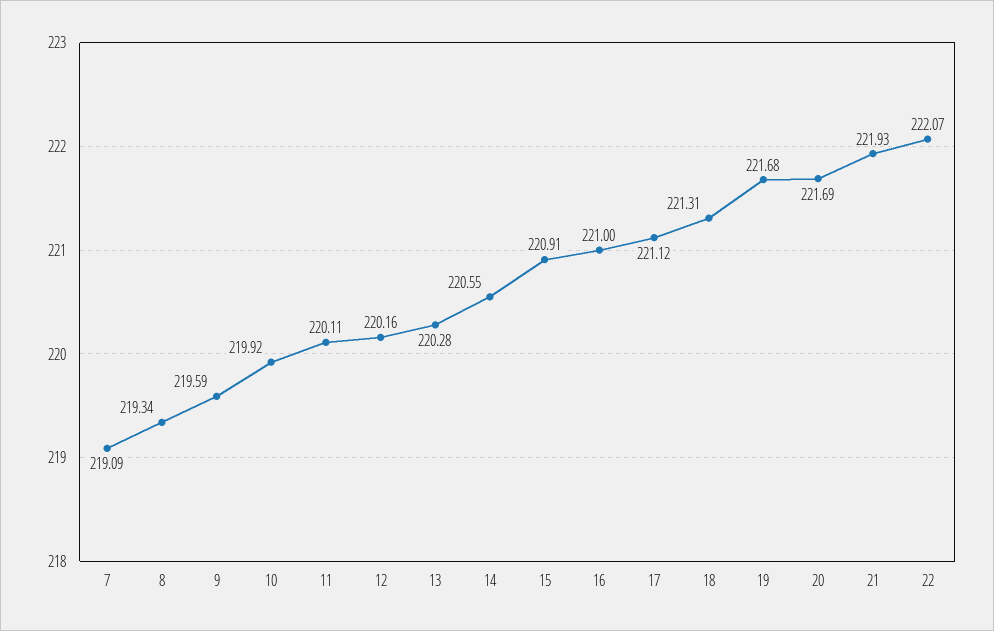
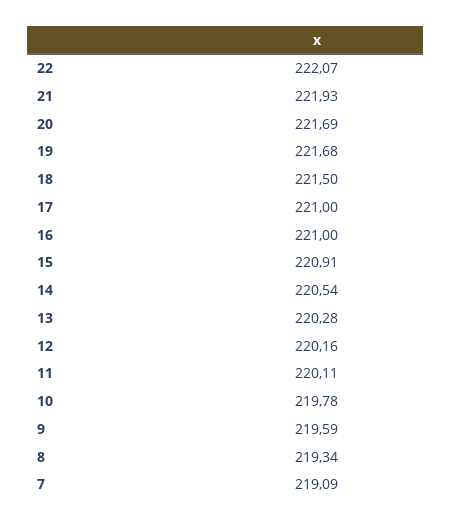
  {
    "7": 219.09,
    "8": 219.34,
    "9": 219.59,
-   "10": 219.92,
+   "10": 219.78,
    "11": 220.11,
    "12": 220.16,
    "13": 220.28,
-   "14": 220.55,
+   "14": 220.54,
    "15": 220.91,
    "16": 221,
-   "17": 221.12,
+   "17": 221,
-   "18": 221.31,
+   "18": 221.5,
    "19": 221.68,
    "20": 221.69,
    "21": 221.93,
    "22": 222.07
  }

